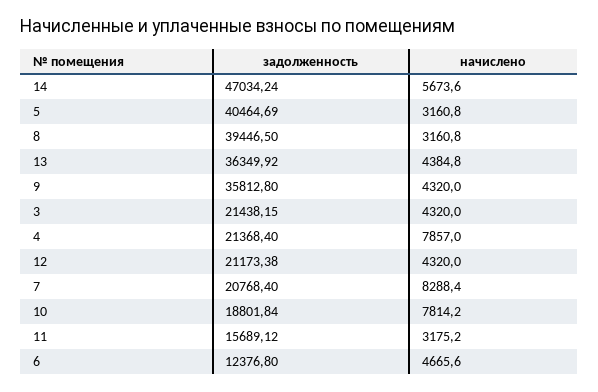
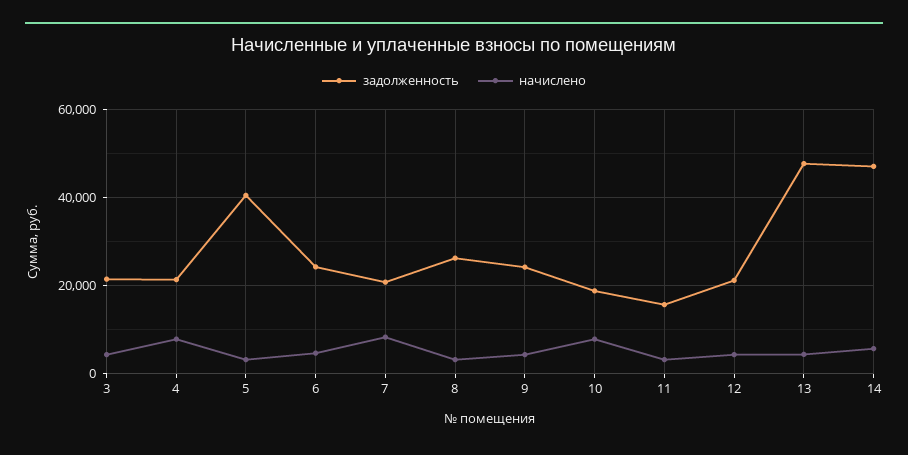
  {
    "задолженность": {
      "14": 47034.24,
      "5": 40464.69,
-     "8": 39446.5,
+     "8": 26000,
-     "13": 36349.92,
+     "13": 48000,
-     "9": 35812.8,
+     "9": 24000,
      "3": 21438.15,
      "4": 21368.4,
      "12": 21173.38,
      "7": 20768.4,
      "10": 18801.84,
      "11": 15689.12,
-     "6": 12376.8
+     "6": 24000
    },
    "начислено": {
      "14": 5673.6,
      "5": 3160.8,
      "8": 3160.8,
      "13": 4384.8,
      "9": 4320,
      "3": 4320,
      "4": 7857,
      "12": 4320,
      "7": 8288.4,
      "10": 7814.2,
      "11": 3175.2,
      "6": 4665.6
    }
  }

